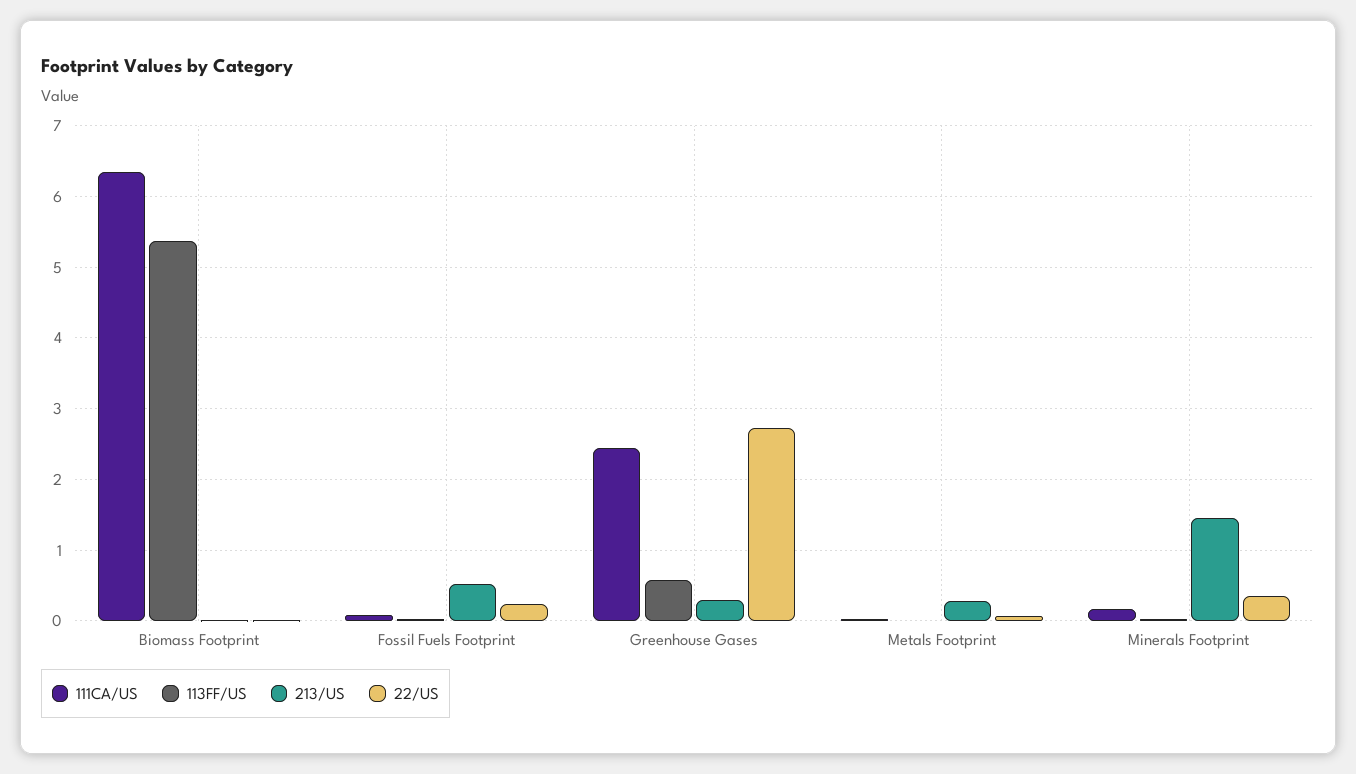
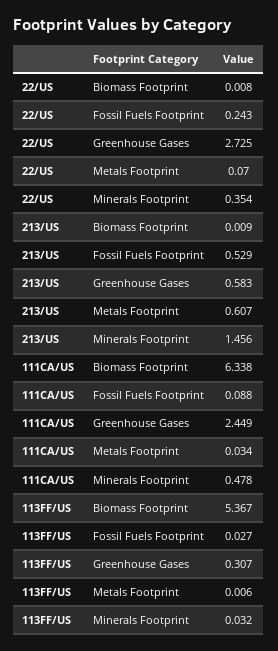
  {
    "111CA/US": {
      "Biomass Footprint": 6.338,
      "Fossil Fuels Footprint": 0.088,
      "Greenhouse Gases": 2.449,
      "Metals Footprint": 0.034,
-     "Minerals Footprint": 0.2
+     "Minerals Footprint": 0.478
    },
    "113FF/US": {
      "Biomass Footprint": 5.367,
      "Fossil Fuels Footprint": 0.027,
-     "Greenhouse Gases": 0.6,
+     "Greenhouse Gases": 0.307,
      "Metals Footprint": 0.006,
      "Minerals Footprint": 0.032
    },
    "213/US": {
      "Biomass Footprint": 0.009,
      "Fossil Fuels Footprint": 0.529,
-     "Greenhouse Gases": 0.3,
+     "Greenhouse Gases": 0.583,
-     "Metals Footprint": 0.3,
+     "Metals Footprint": 0.607,
      "Minerals Footprint": 1.456
    },
    "22/US": {
      "Biomass Footprint": 0.008,
      "Fossil Fuels Footprint": 0.243,
      "Greenhouse Gases": 2.725,
      "Metals Footprint": 0.07,
      "Minerals Footprint": 0.354
    }
  }

